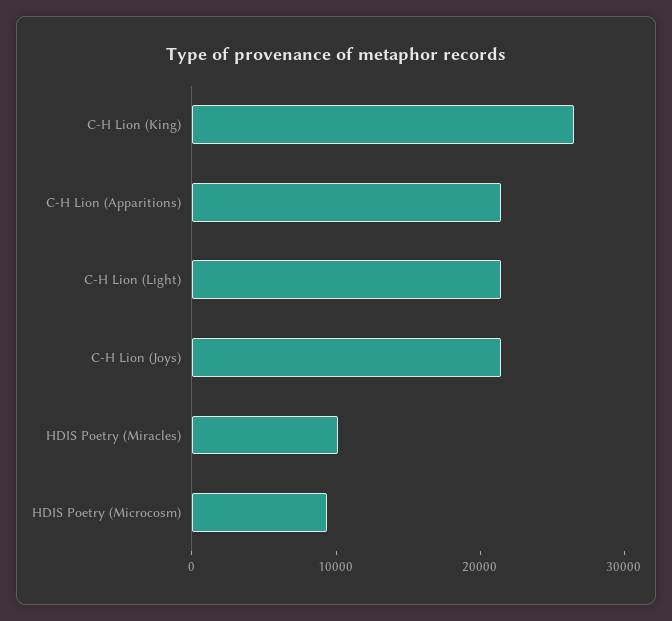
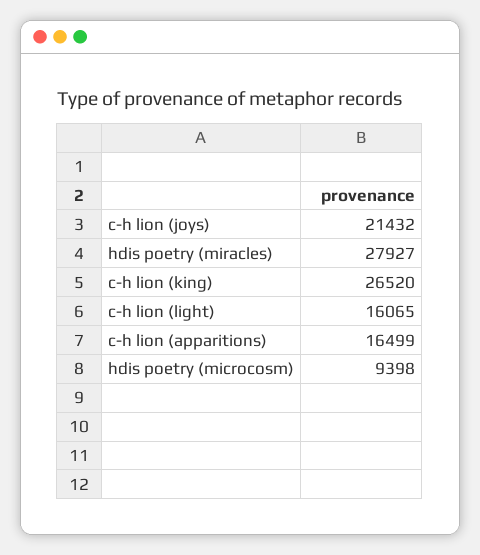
  {
    "C-H Lion (King)": 26520,
-   "C-H Lion (Apparitions)": 22000,
+   "C-H Lion (Apparitions)": 16499,
-   "C-H Lion (Light)": 22000,
+   "C-H Lion (Light)": 16065,
    "C-H Lion (Joys)": 21432,
-   "HDIS Poetry (Miracles)": 10000,
+   "HDIS Poetry (Miracles)": 27927,
    "HDIS Poetry (Microcosm)": 9398
  }

